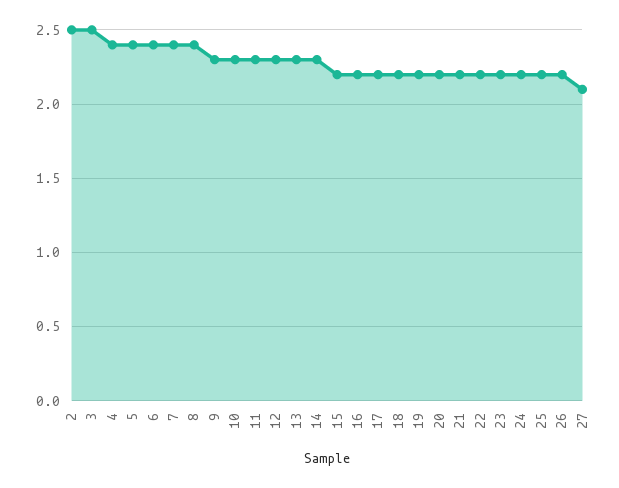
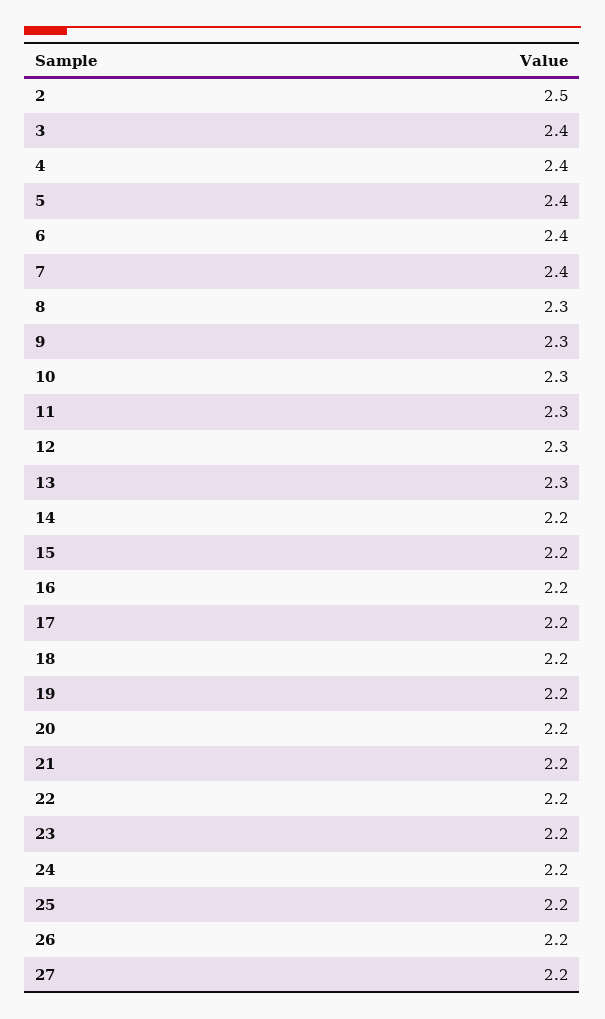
  {
    "2": 2.5,
-   "3": 2.5,
+   "3": 2.4,
    "4": 2.4,
    "5": 2.4,
    "6": 2.4,
    "7": 2.4,
-   "8": 2.4,
+   "8": 2.3,
    "9": 2.3,
    "10": 2.3,
    "11": 2.3,
    "12": 2.3,
    "13": 2.3,
-   "14": 2.3,
+   "14": 2.2,
    "15": 2.2,
    "16": 2.2,
    "17": 2.2,
    "18": 2.2,
    "19": 2.2,
    "20": 2.2,
    "21": 2.2,
    "22": 2.2,
    "23": 2.2,
    "24": 2.2,
    "25": 2.2,
    "26": 2.2,
-   "27": 2.1
+   "27": 2.2
  }

